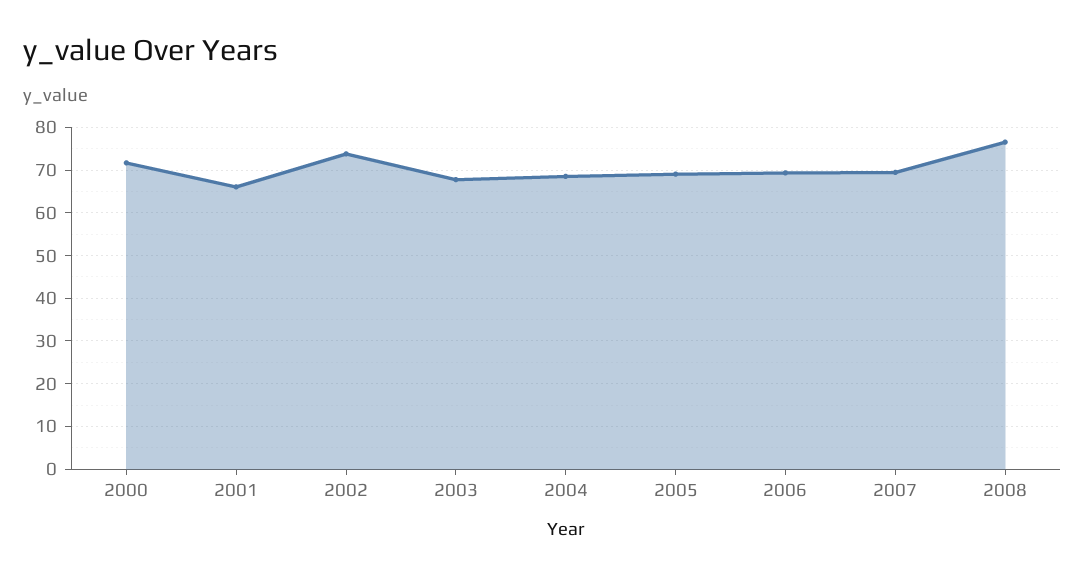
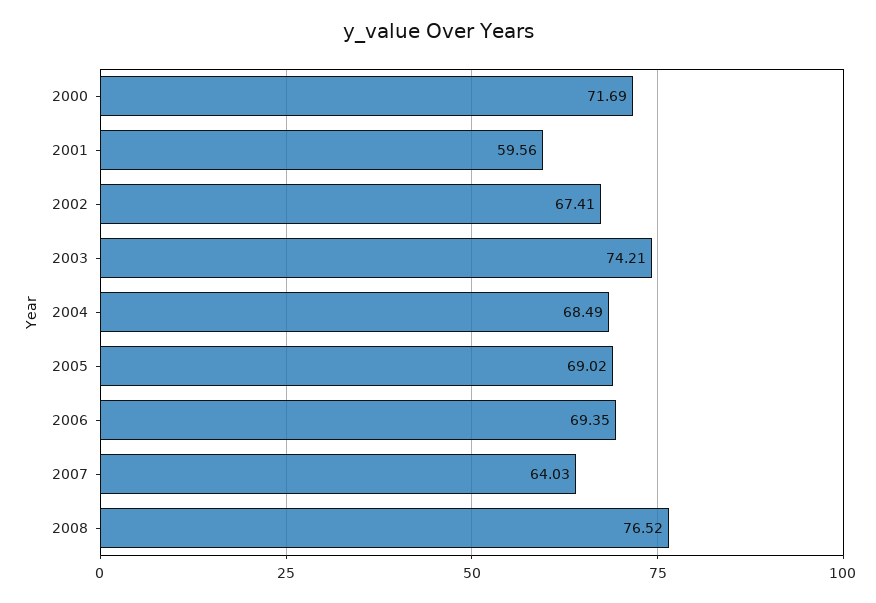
  {
    "2000": 71.69,
-   "2001": 66,
+   "2001": 59.56,
-   "2002": 74,
+   "2002": 67.41,
-   "2003": 68,
+   "2003": 74.21,
    "2004": 68.49,
    "2005": 69.02,
    "2006": 69.35,
-   "2007": 70,
+   "2007": 64.03,
    "2008": 76.52
  }

